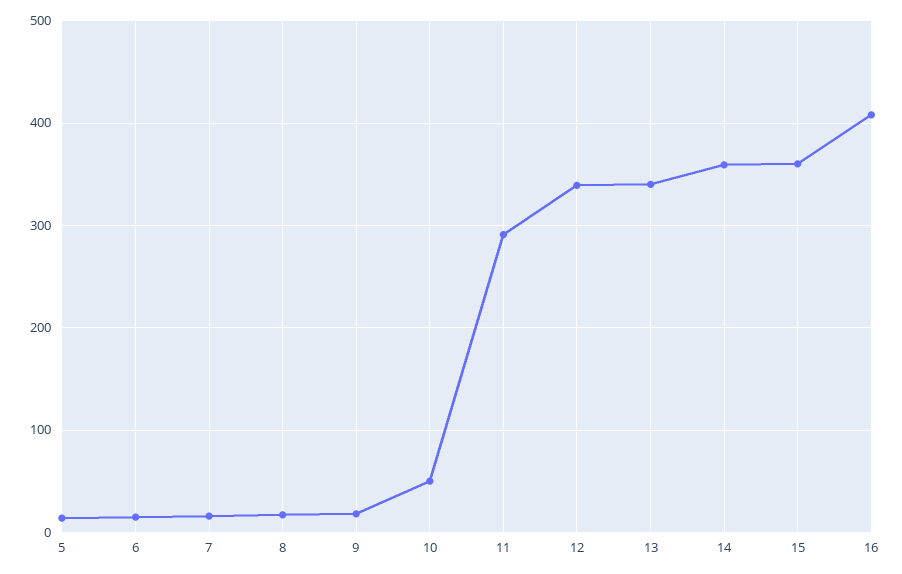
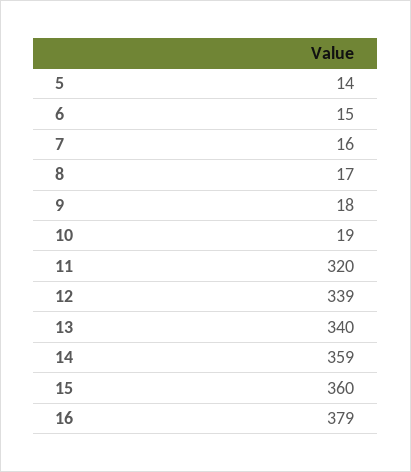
  {
    "5": 14,
    "6": 15,
    "7": 16,
    "8": 17,
    "9": 18,
-   "10": 50,
+   "10": 19,
-   "11": 290,
+   "11": 320,
    "12": 339,
    "13": 340,
    "14": 359,
    "15": 360,
-   "16": 410
+   "16": 379
  }

